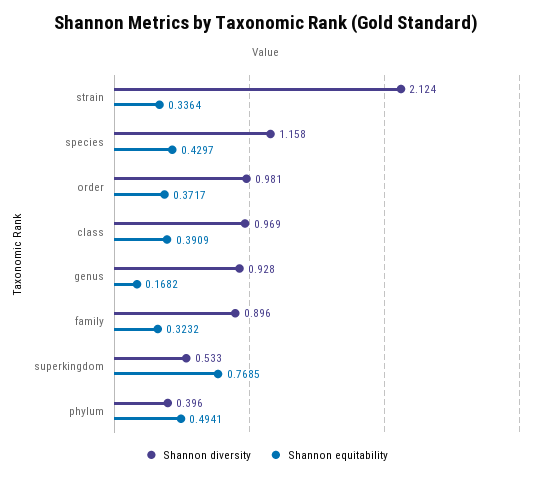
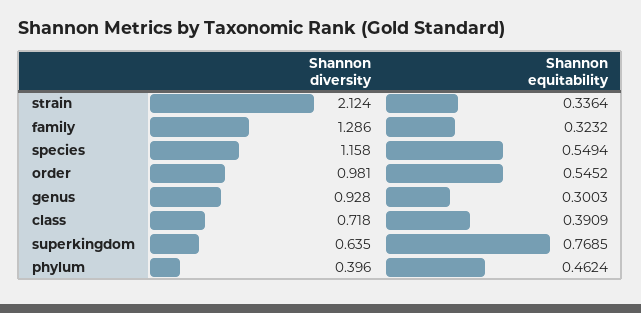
  {
    "Shannon diversity": {
      "strain": 2.124,
      "species": 1.158,
      "order": 0.981,
-     "class": 0.969,
+     "class": 0.718,
      "genus": 0.928,
-     "family": 0.896,
+     "family": 1.286,
-     "superkingdom": 0.533,
+     "superkingdom": 0.635,
      "phylum": 0.396
    },
    "Shannon equitability": {
      "strain": 0.3364,
-     "species": 0.4297,
+     "species": 0.5494,
-     "order": 0.3717,
+     "order": 0.5452,
      "class": 0.3909,
-     "genus": 0.1682,
+     "genus": 0.3003,
      "family": 0.3232,
      "superkingdom": 0.7685,
-     "phylum": 0.4941
+     "phylum": 0.4624
    }
  }

